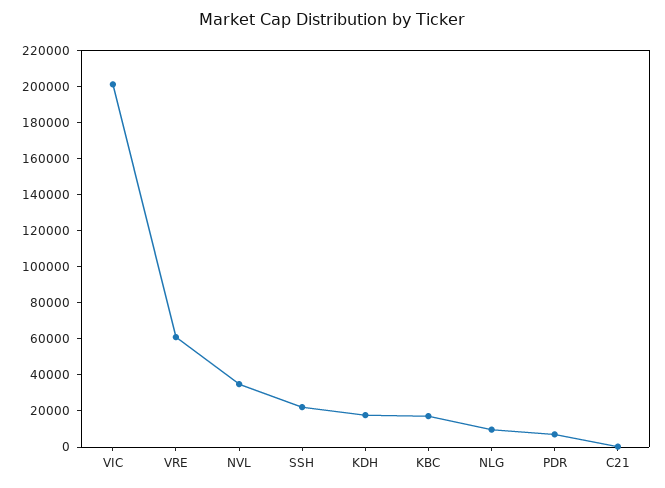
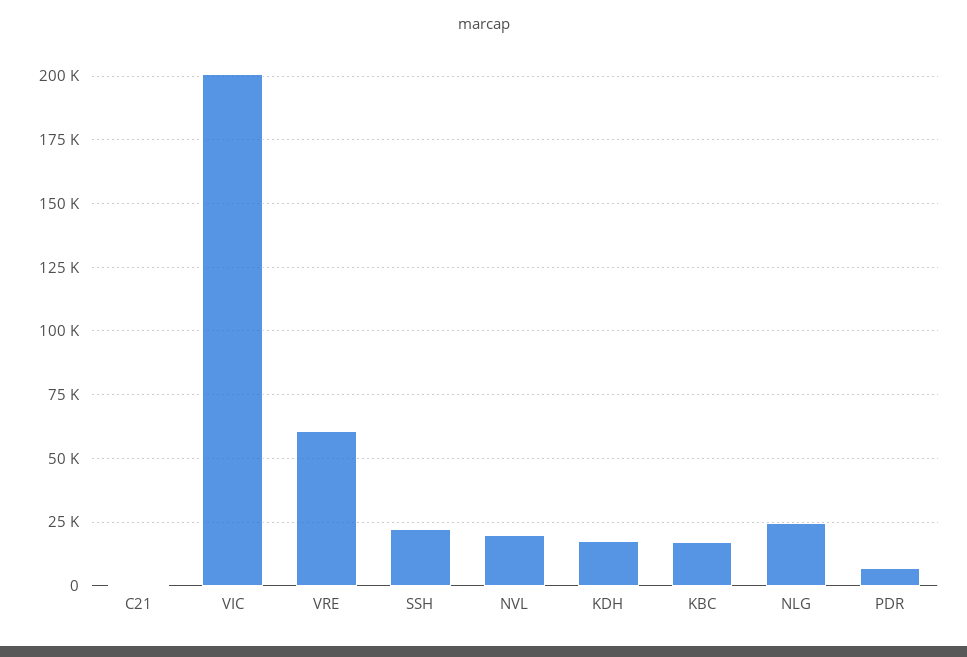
  {
    "VIC": 200000,
    "VRE": 60000,
-   "NVL": 35000,
+   "NVL": 20000,
    "SSH": 22500,
    "KDH": 17500,
    "KBC": 17500,
-   "NLG": 10000,
+   "NLG": 25000,
    "PDR": 7500,
    "C21": 0
  }

